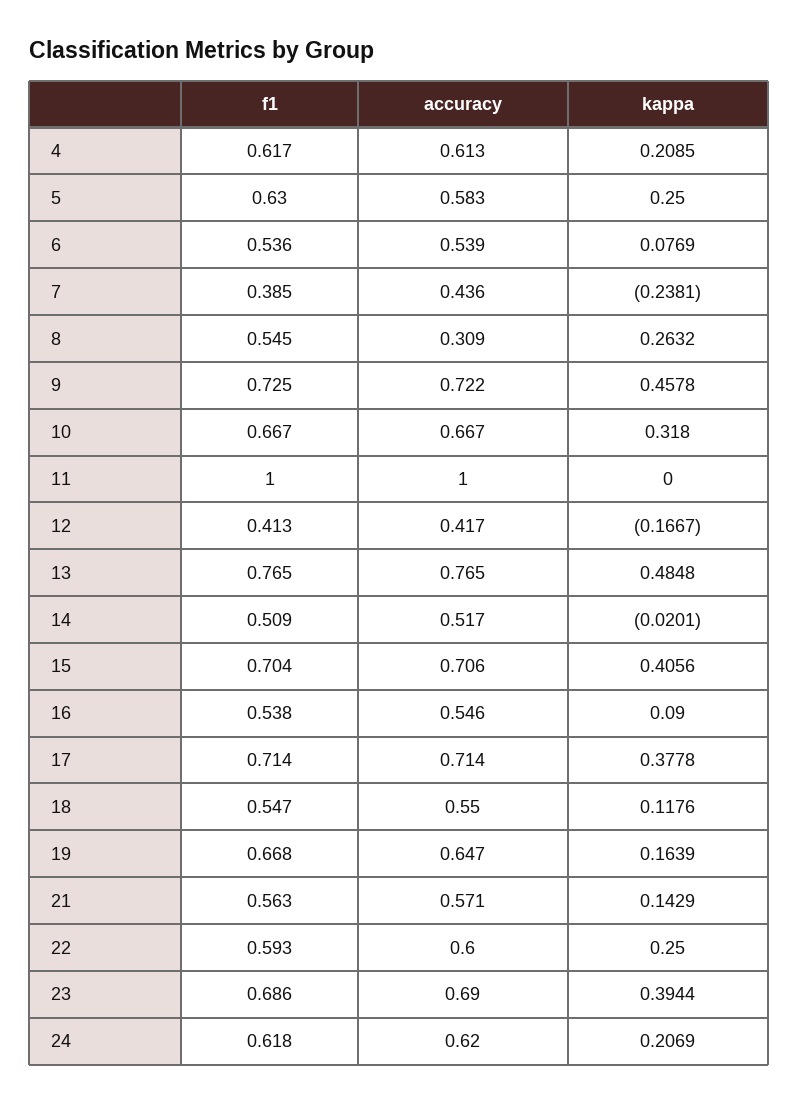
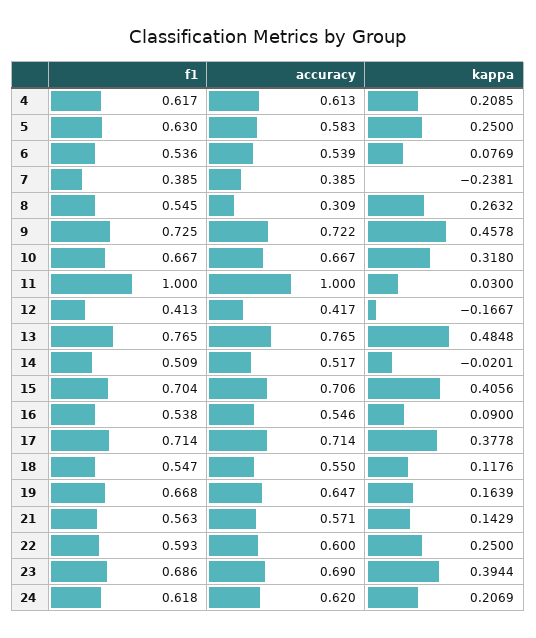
  {
    "f1": {
      "4": 0.617,
      "5": 0.63,
      "6": 0.536,
      "7": 0.385,
      "8": 0.545,
      "9": 0.725,
      "10": 0.667,
      "11": 1,
      "12": 0.413,
      "13": 0.765,
      "14": 0.509,
      "15": 0.704,
      "16": 0.538,
      "17": 0.714,
      "18": 0.547,
      "19": 0.668,
      "21": 0.563,
      "22": 0.593,
      "23": 0.686,
      "24": 0.618
    },
    "accuracy": {
      "4": 0.613,
      "5": 0.583,
      "6": 0.539,
-     "7": 0.436,
+     "7": 0.385,
      "8": 0.309,
      "9": 0.722,
      "10": 0.667,
      "11": 1,
      "12": 0.417,
      "13": 0.765,
      "14": 0.517,
      "15": 0.706,
      "16": 0.546,
      "17": 0.714,
      "18": 0.55,
      "19": 0.647,
      "21": 0.571,
      "22": 0.6,
      "23": 0.69,
      "24": 0.62
    },
    "kappa": {
      "4": 0.2085,
      "5": 0.25,
      "6": 0.0769,
      "7": -0.2381,
      "8": 0.2632,
      "9": 0.4578,
      "10": 0.318,
-     "11": 0,
+     "11": 0.03,
      "12": -0.1667,
      "13": 0.4848,
      "14": -0.0201,
      "15": 0.4056,
      "16": 0.09,
      "17": 0.3778,
      "18": 0.1176,
      "19": 0.1639,
      "21": 0.1429,
      "22": 0.25,
      "23": 0.3944,
      "24": 0.2069
    }
  }

